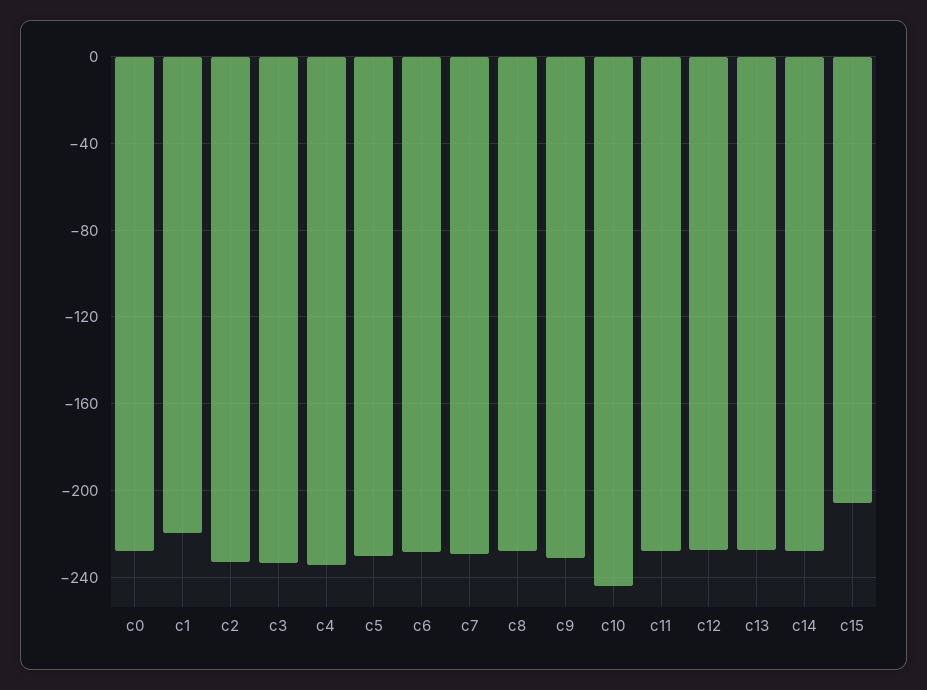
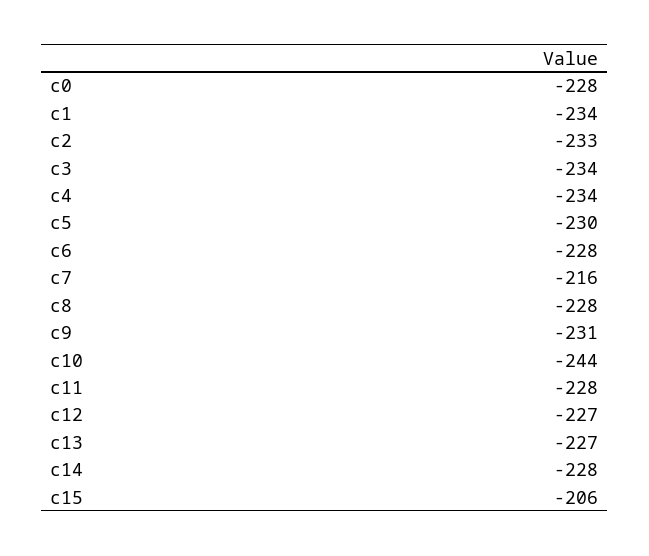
  {
    "c0": -228,
-   "c1": -220,
+   "c1": -234,
    "c2": -233,
    "c3": -234,
    "c4": -234,
    "c5": -230,
    "c6": -228,
-   "c7": -230,
+   "c7": -216,
    "c8": -228,
    "c9": -231,
    "c10": -244,
    "c11": -228,
    "c12": -227,
    "c13": -227,
    "c14": -228,
    "c15": -206
  }

